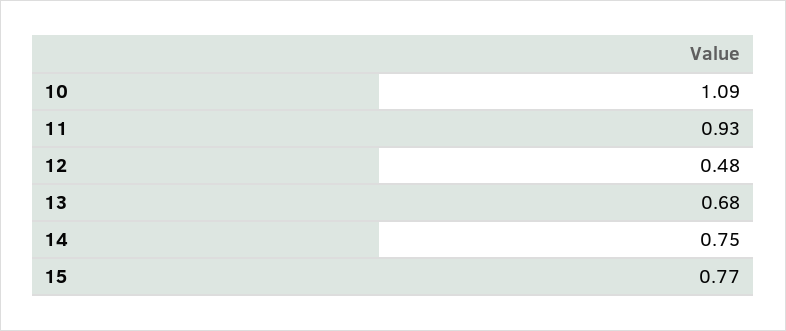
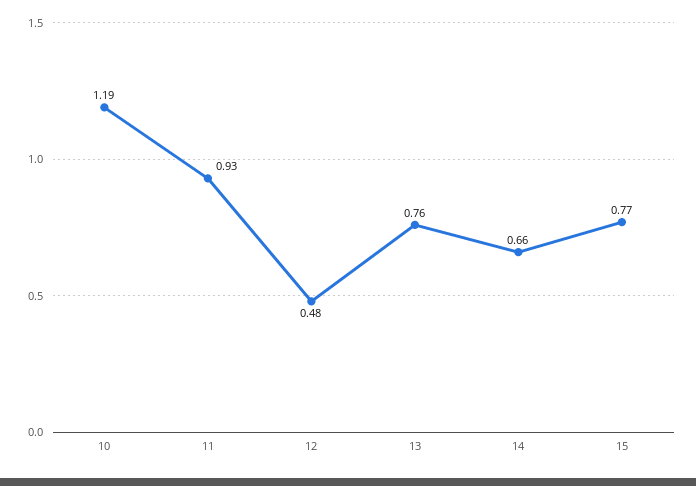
  {
-   "10": 1.09,
+   "10": 1.19,
    "11": 0.93,
    "12": 0.48,
-   "13": 0.68,
+   "13": 0.76,
-   "14": 0.75,
+   "14": 0.66,
    "15": 0.77
  }

